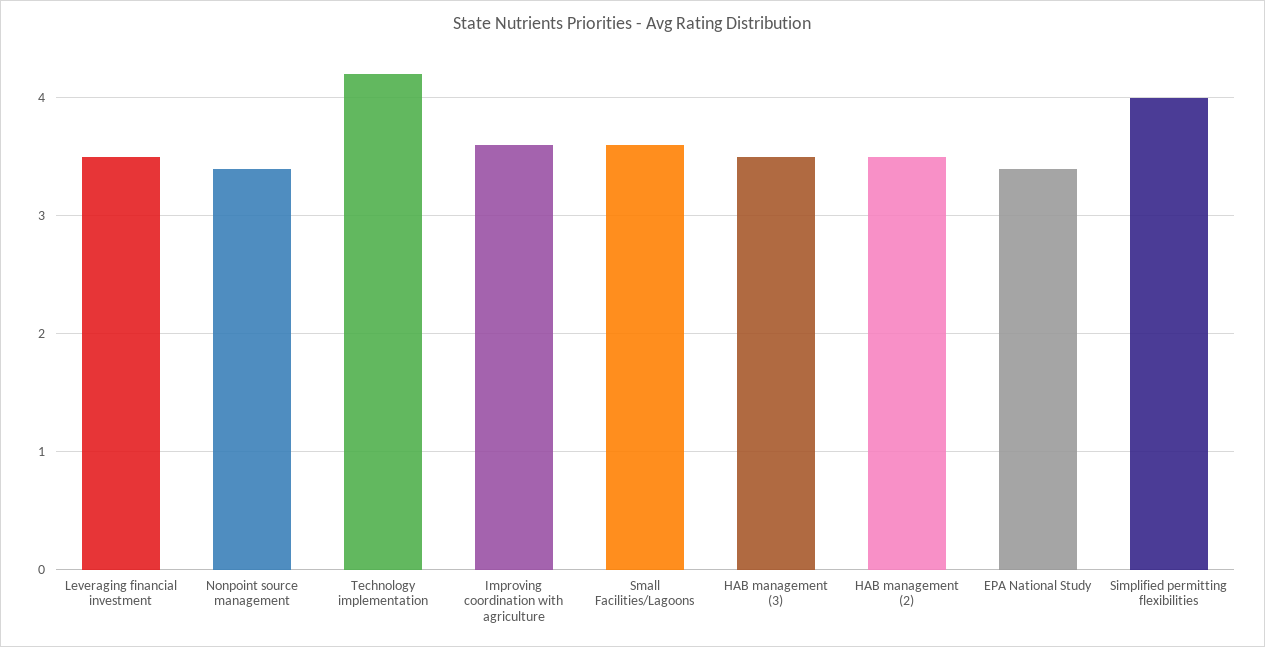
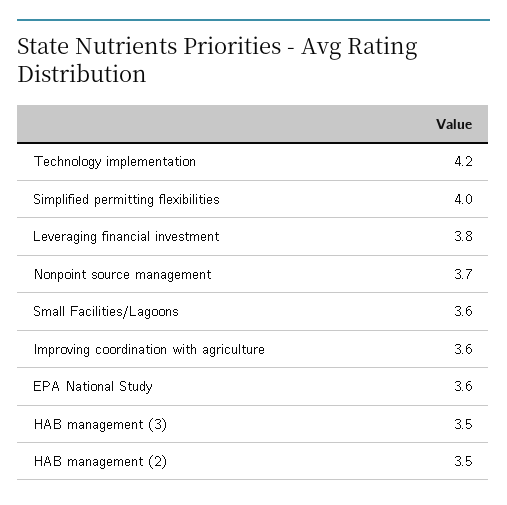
  {
-   "Leveraging financial investment": 3.5,
+   "Leveraging financial investment": 3.8,
-   "Nonpoint source management": 3.4,
+   "Nonpoint source management": 3.7,
    "Technology implementation": 4.2,
    "Improving coordination with agriculture": 3.6,
    "Small Facilities/Lagoons": 3.6,
    "HAB management (3)": 3.5,
    "HAB management (2)": 3.5,
-   "EPA National Study": 3.4,
+   "EPA National Study": 3.6,
    "Simplified permitting flexibilities": 4
  }

